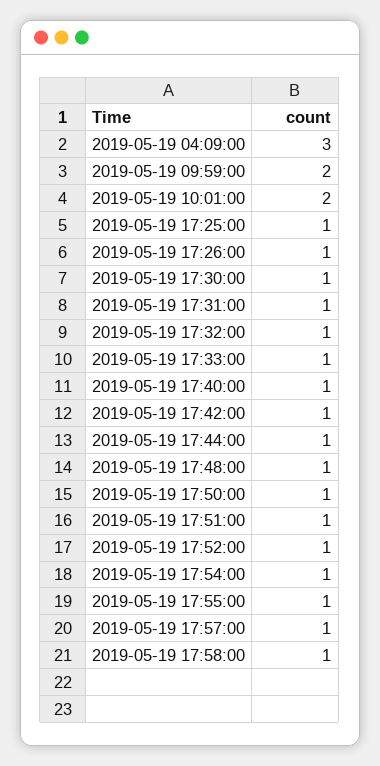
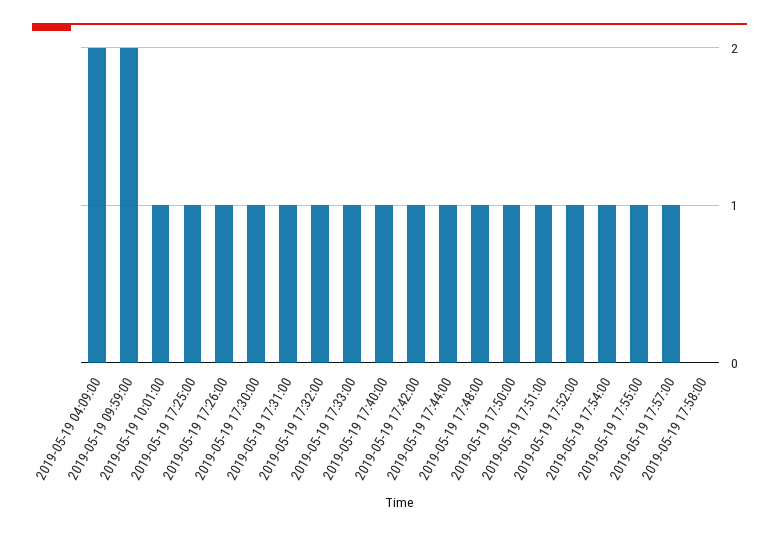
  {
-   "2019-05-19 04:09:00": 3,
+   "2019-05-19 04:09:00": 2,
    "2019-05-19 09:59:00": 2,
-   "2019-05-19 10:01:00": 2,
+   "2019-05-19 10:01:00": 1,
    "2019-05-19 17:25:00": 1,
    "2019-05-19 17:26:00": 1,
    "2019-05-19 17:30:00": 1,
    "2019-05-19 17:31:00": 1,
    "2019-05-19 17:32:00": 1,
    "2019-05-19 17:33:00": 1,
    "2019-05-19 17:40:00": 1,
    "2019-05-19 17:42:00": 1,
    "2019-05-19 17:44:00": 1,
    "2019-05-19 17:48:00": 1,
    "2019-05-19 17:50:00": 1,
    "2019-05-19 17:51:00": 1,
    "2019-05-19 17:52:00": 1,
    "2019-05-19 17:54:00": 1,
    "2019-05-19 17:55:00": 1,
    "2019-05-19 17:57:00": 1,
-   "2019-05-19 17:58:00": 1
+   "2019-05-19 17:58:00": 0
  }

